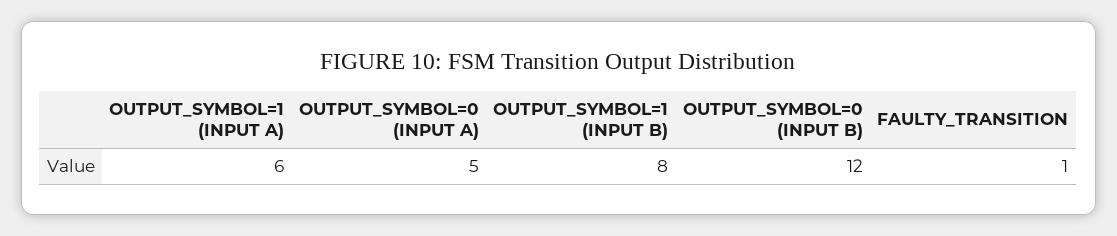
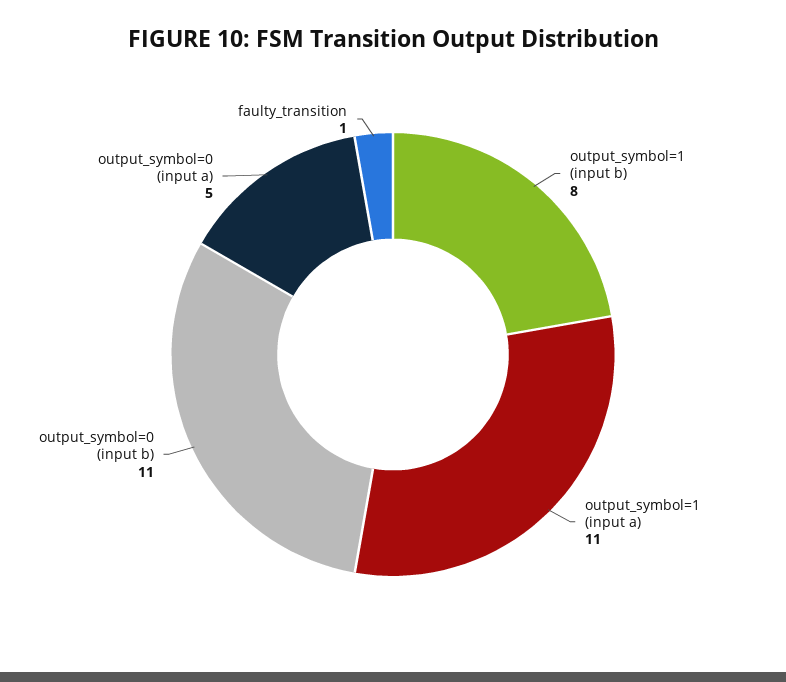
  {
-   "OUTPUT_SYMBOL=1 (INPUT A)": 6,
+   "OUTPUT_SYMBOL=1 (INPUT A)": 11,
    "OUTPUT_SYMBOL=0 (INPUT A)": 5,
    "OUTPUT_SYMBOL=1 (INPUT B)": 8,
-   "OUTPUT_SYMBOL=0 (INPUT B)": 12,
+   "OUTPUT_SYMBOL=0 (INPUT B)": 11,
    "FAULTY_TRANSITION": 1
  }

